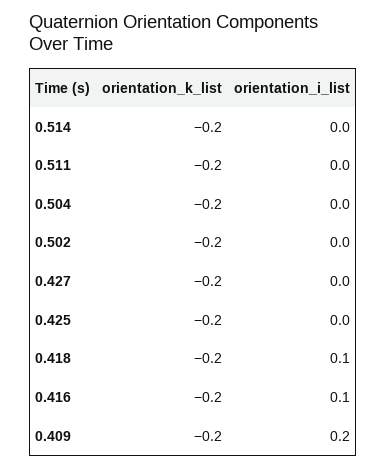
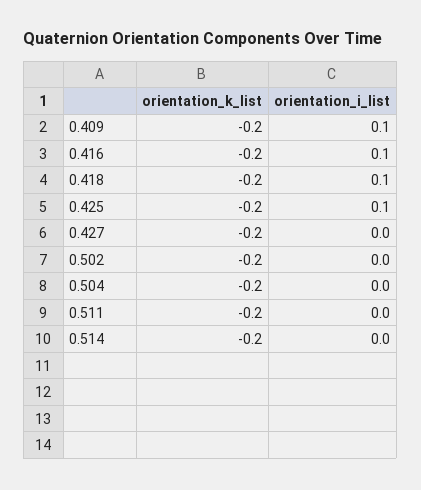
  {
    "orientation_k_list": {
      "0.514": -0.2,
      "0.511": -0.2,
      "0.504": -0.2,
      "0.502": -0.2,
      "0.427": -0.2,
      "0.425": -0.2,
      "0.418": -0.2,
      "0.416": -0.2,
      "0.409": -0.2
    },
    "orientation_i_list": {
      "0.514": 0,
      "0.511": 0,
      "0.504": 0,
      "0.502": 0,
      "0.427": 0,
-     "0.425": 0,
+     "0.425": 0.1,
      "0.418": 0.1,
      "0.416": 0.1,
-     "0.409": 0.2
+     "0.409": 0.1
    }
  }

